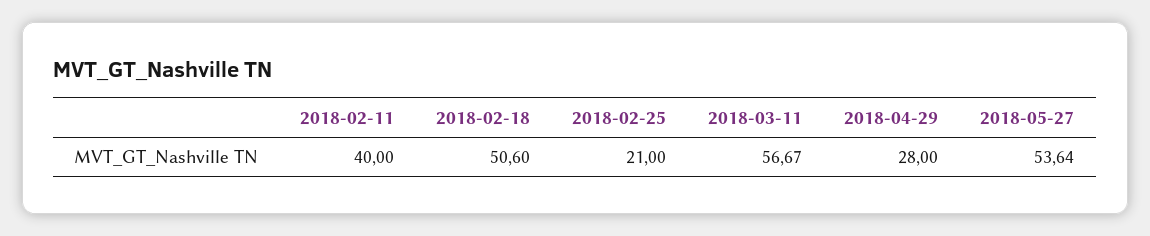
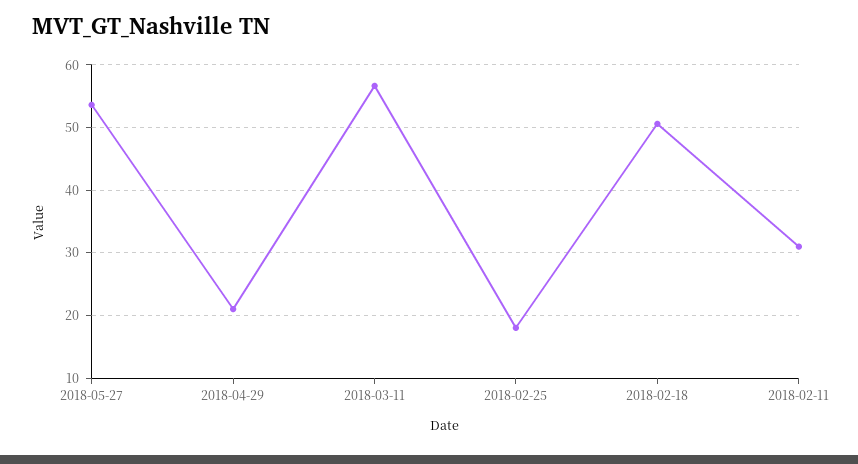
  {
-   "2018-02-11": 40,
+   "2018-02-11": 31,
    "2018-02-18": 50.6,
-   "2018-02-25": 21,
+   "2018-02-25": 18,
    "2018-03-11": 56.67,
-   "2018-04-29": 28,
+   "2018-04-29": 21,
    "2018-05-27": 53.64
  }

